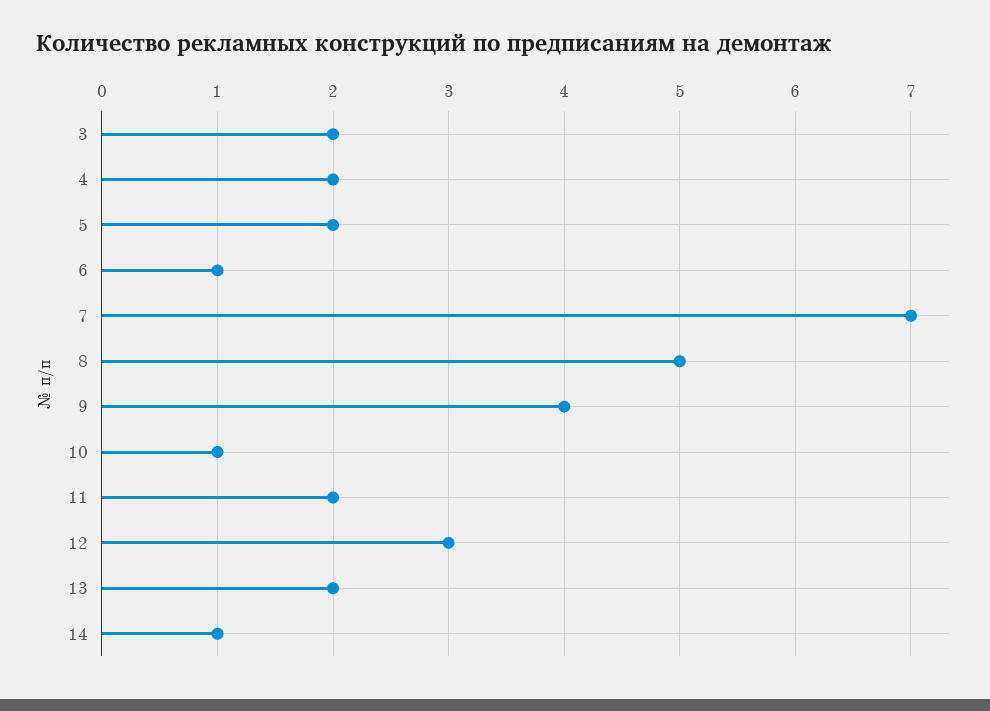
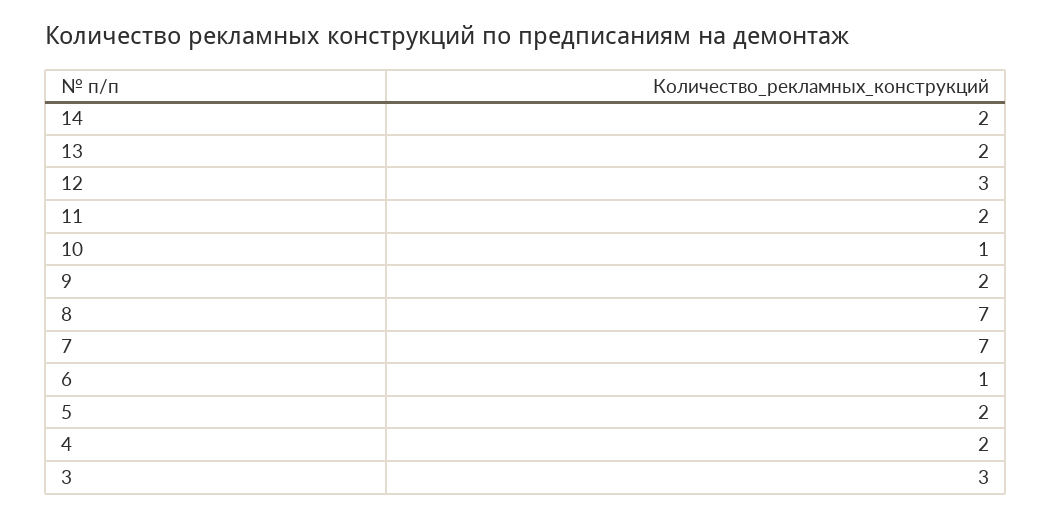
  {
-   "3": 2,
+   "3": 3,
    "4": 2,
    "5": 2,
    "6": 1,
    "7": 7,
-   "8": 5,
+   "8": 7,
-   "9": 4,
+   "9": 2,
    "10": 1,
    "11": 2,
    "12": 3,
    "13": 2,
-   "14": 1
+   "14": 2
  }

